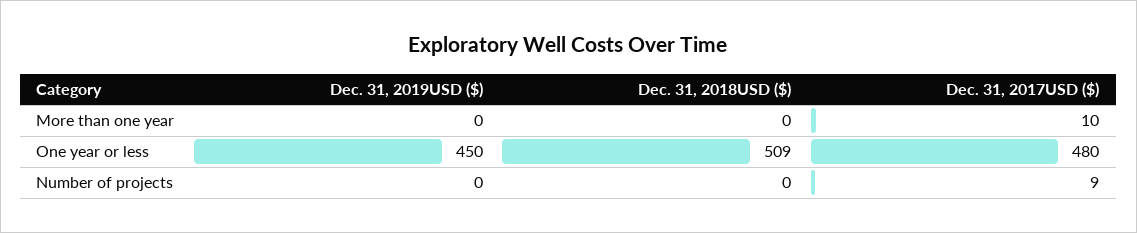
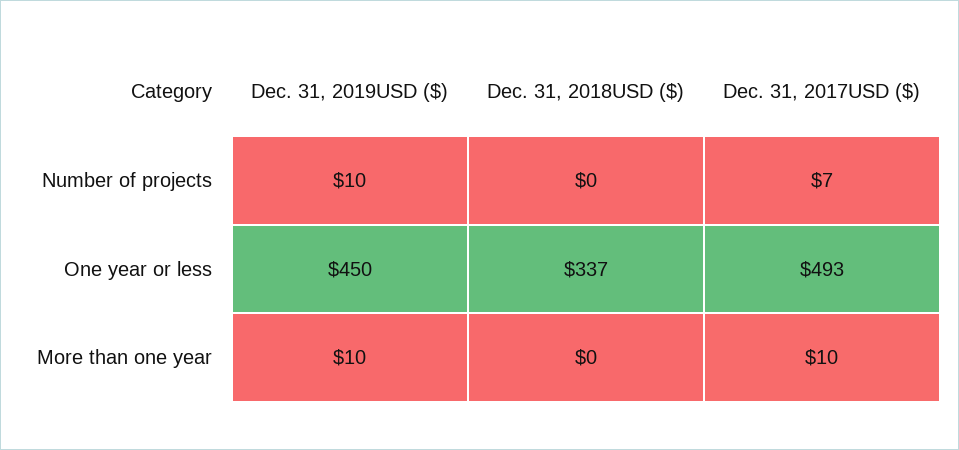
  {
    "Dec. 31, 2019USD ($)": {
-     "More than one year": 0,
+     "More than one year": 10,
      "One year or less": 450,
-     "Number of projects": 0
+     "Number of projects": 10
    },
    "Dec. 31, 2018USD ($)": {
      "More than one year": 0,
-     "One year or less": 509,
+     "One year or less": 337,
      "Number of projects": 0
    },
    "Dec. 31, 2017USD ($)": {
      "More than one year": 10,
-     "One year or less": 480,
+     "One year or less": 493,
-     "Number of projects": 9
+     "Number of projects": 7
    }
  }

